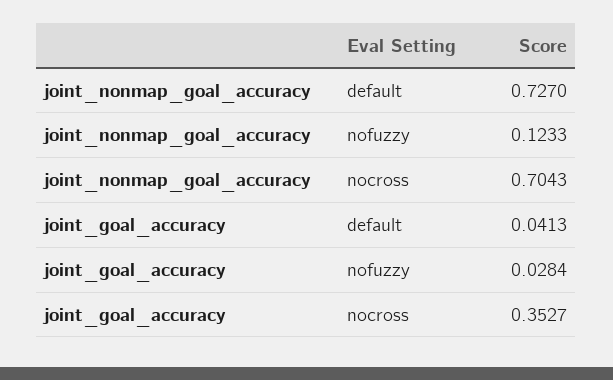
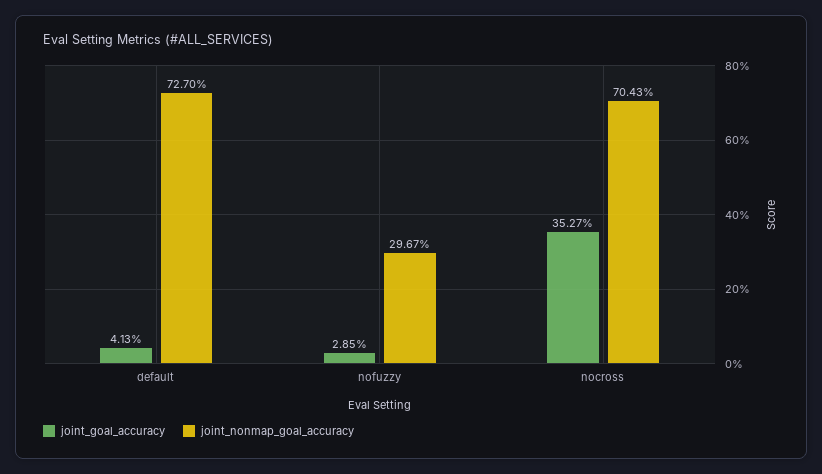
  {
    "joint_nonmap_goal_accuracy": {
      "default": 0.727,
-     "nofuzzy": 0.1233,
+     "nofuzzy": 0.2967,
      "nocross": 0.7043
    },
    "joint_goal_accuracy": {
      "default": 0.0413,
-     "nofuzzy": 0.0284,
+     "nofuzzy": 0.0285,
      "nocross": 0.3527
    }
  }

